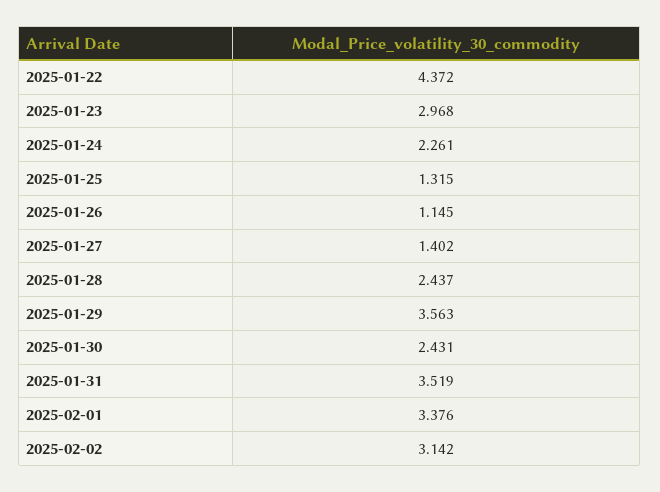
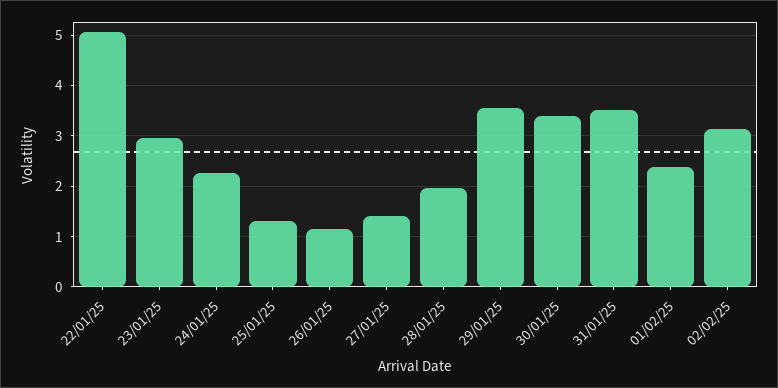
  {
-   "2025-01-22": 4.372,
+   "2025-01-22": 5,
    "2025-01-23": 2.968,
    "2025-01-24": 2.261,
    "2025-01-25": 1.315,
    "2025-01-26": 1.145,
    "2025-01-27": 1.402,
-   "2025-01-28": 2.437,
+   "2025-01-28": 2,
    "2025-01-29": 3.563,
-   "2025-01-30": 2.431,
+   "2025-01-30": 3.4,
    "2025-01-31": 3.519,
-   "2025-02-01": 3.376,
+   "2025-02-01": 2.4,
    "2025-02-02": 3.142
  }

